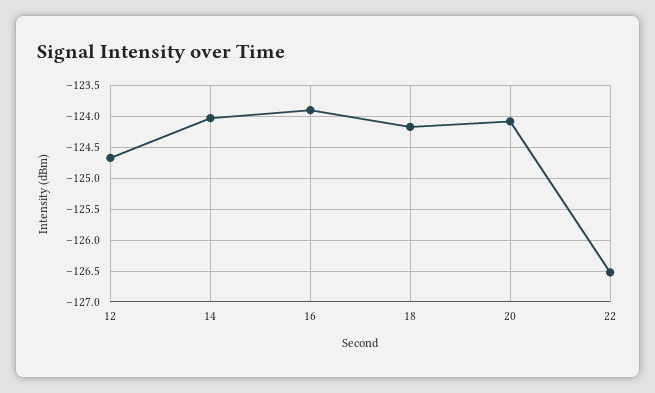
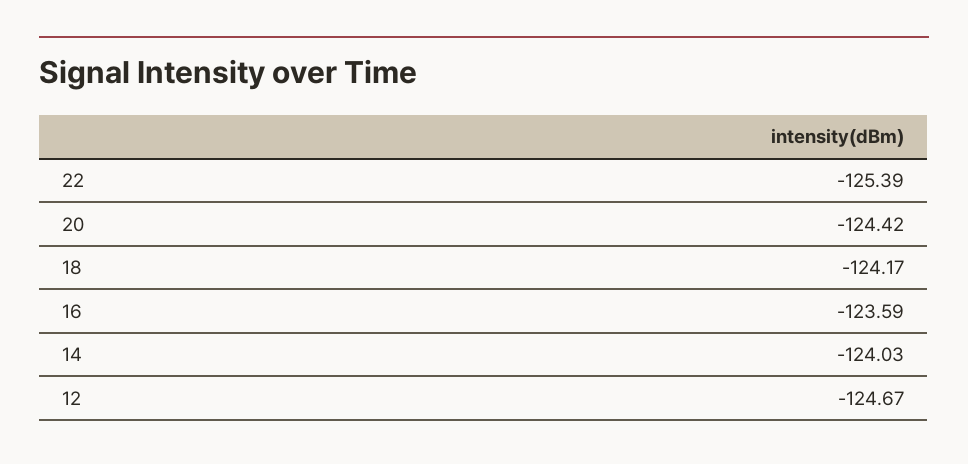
  {
    "12": -124.67,
    "14": -124.03,
-   "16": -123.9,
+   "16": -123.59,
    "18": -124.17,
-   "20": -124.1,
+   "20": -124.42,
-   "22": -126.5
+   "22": -125.39
  }

